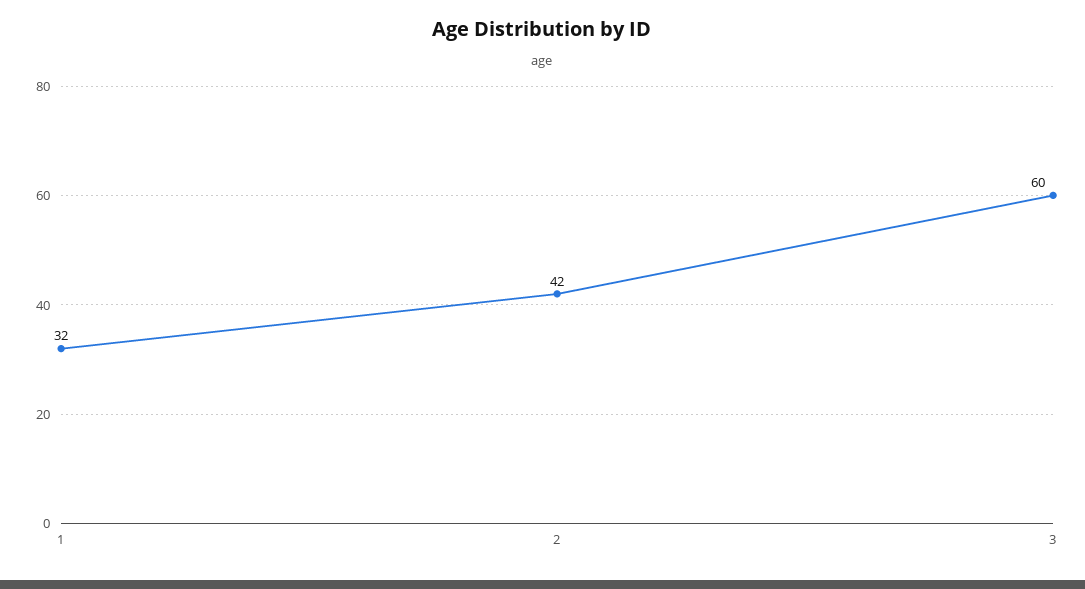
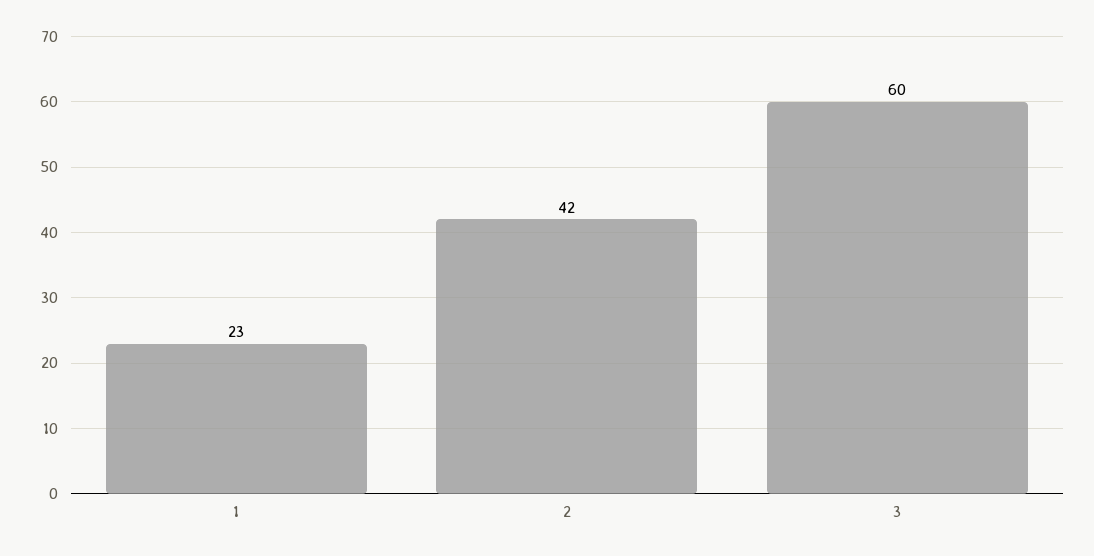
  {
-   "1": 32,
+   "1": 23,
    "2": 42,
    "3": 60
  }

